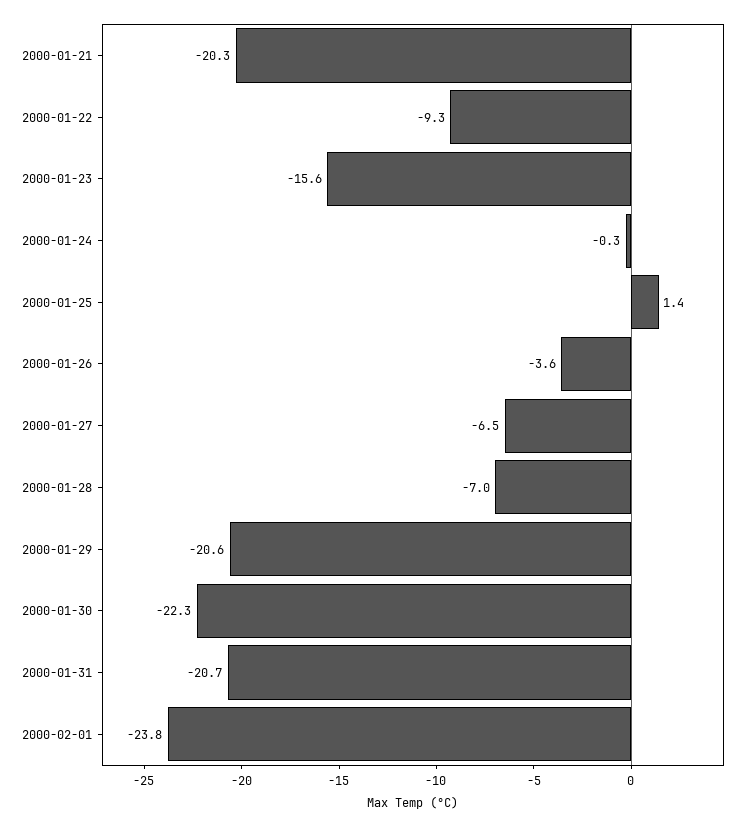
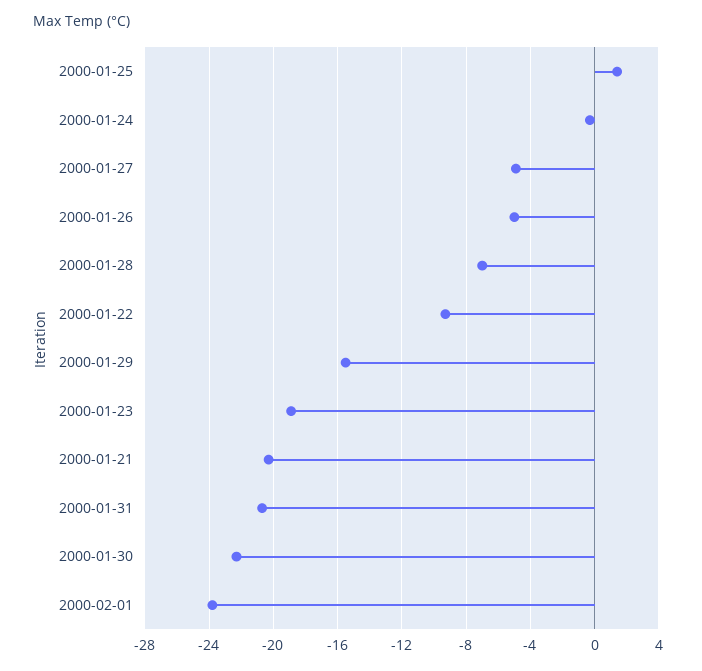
  {
    "2000-01-21": -20.3,
    "2000-01-22": -9.3,
-   "2000-01-23": -15.6,
+   "2000-01-23": -19,
    "2000-01-24": -0.3,
    "2000-01-25": 1.4,
-   "2000-01-26": -3.6,
+   "2000-01-26": -5,
-   "2000-01-27": -6.5,
+   "2000-01-27": -5,
    "2000-01-28": -7,
-   "2000-01-29": -20.6,
+   "2000-01-29": -15.5,
    "2000-01-30": -22.3,
    "2000-01-31": -20.7,
    "2000-02-01": -23.8
  }

